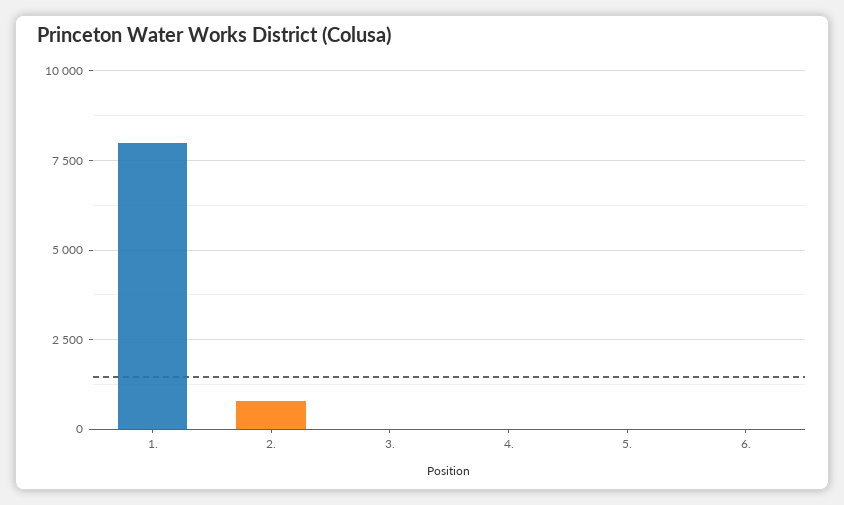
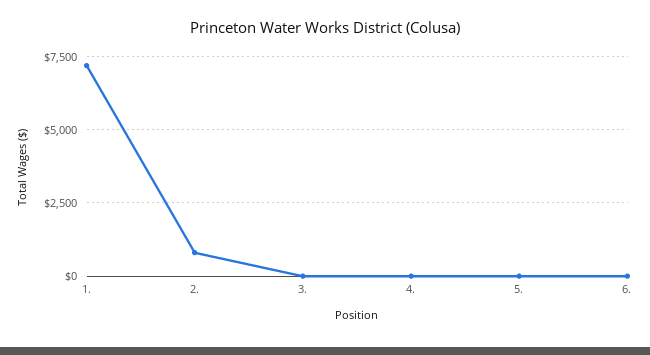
  {
-   "1.": 8000,
+   "1.": 7250,
    "2.": 750,
    "3.": 0,
    "4.": 0,
    "5.": 0,
    "6.": 0
  }

